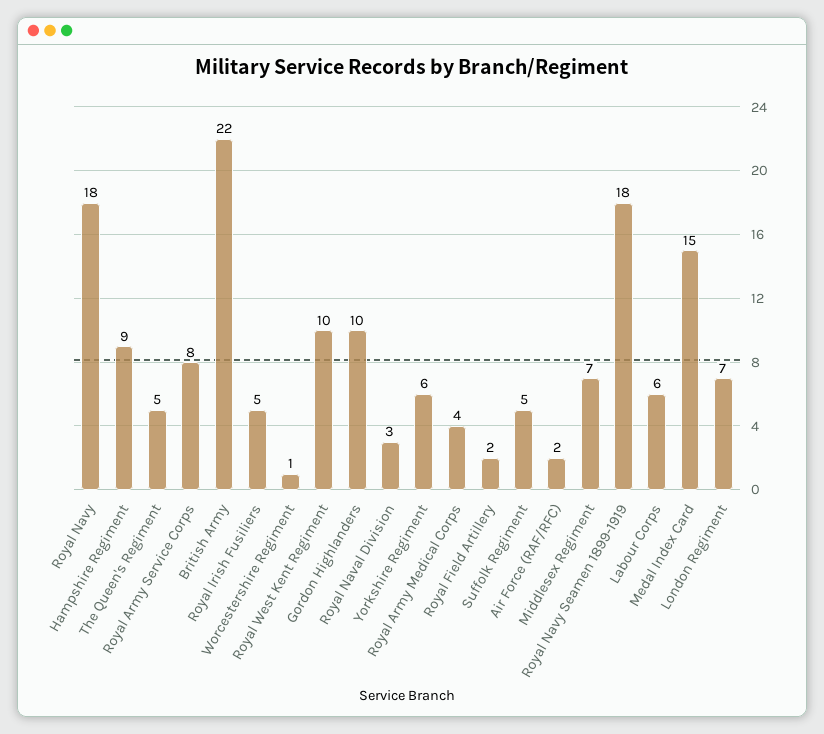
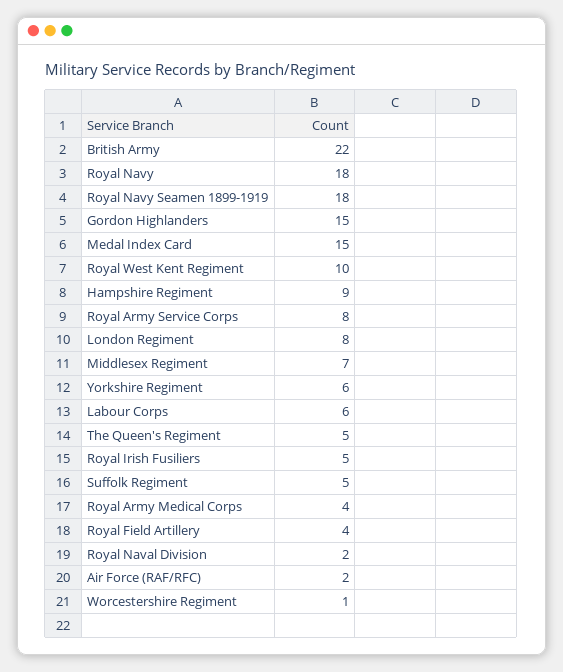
  {
    "Royal Navy": 18,
    "Hampshire Regiment": 9,
    "The Queen's Regiment": 5,
    "Royal Army Service Corps": 8,
    "British Army": 22,
    "Royal Irish Fusiliers": 5,
    "Worcestershire Regiment": 1,
    "Royal West Kent Regiment": 10,
-   "Gordon Highlanders": 10,
+   "Gordon Highlanders": 15,
-   "Royal Naval Division": 3,
+   "Royal Naval Division": 2,
    "Yorkshire Regiment": 6,
    "Royal Army Medical Corps": 4,
-   "Royal Field Artillery": 2,
+   "Royal Field Artillery": 4,
    "Suffolk Regiment": 5,
    "Air Force (RAF/RFC)": 2,
    "Middlesex Regiment": 7,
    "Royal Navy Seamen 1899-1919": 18,
    "Labour Corps": 6,
    "Medal Index Card": 15,
-   "London Regiment": 7
+   "London Regiment": 8
  }

